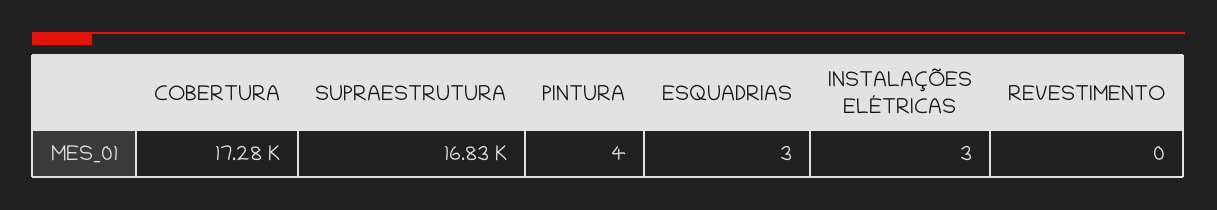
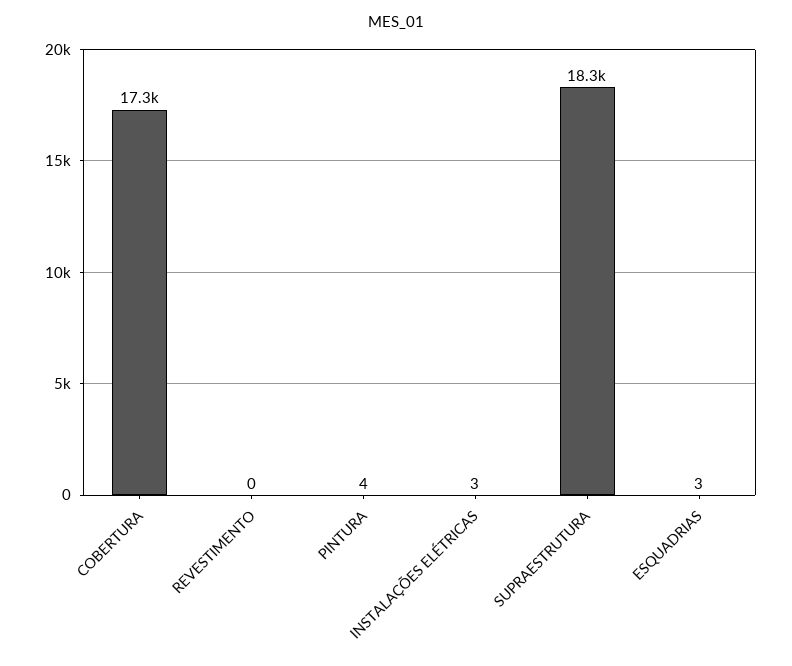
  {
    "COBERTURA": 17280,
-   "SUPRAESTRUTURA": 16830,
+   "SUPRAESTRUTURA": 18300,
    "PINTURA": 4,
    "ESQUADRIAS": 3,
    "INSTALAÇÕES ELÉTRICAS": 3,
    "REVESTIMENTO": 0
  }

